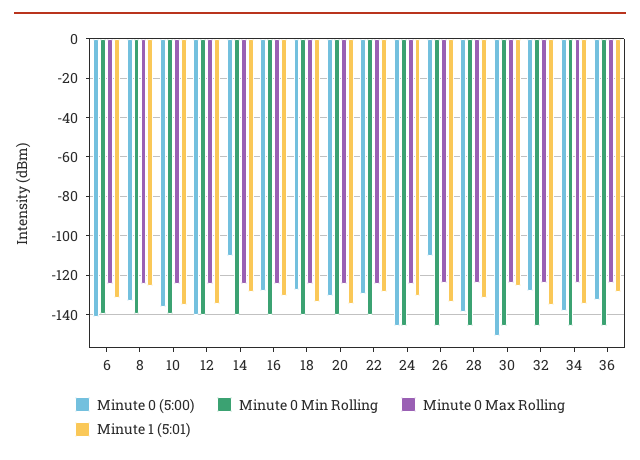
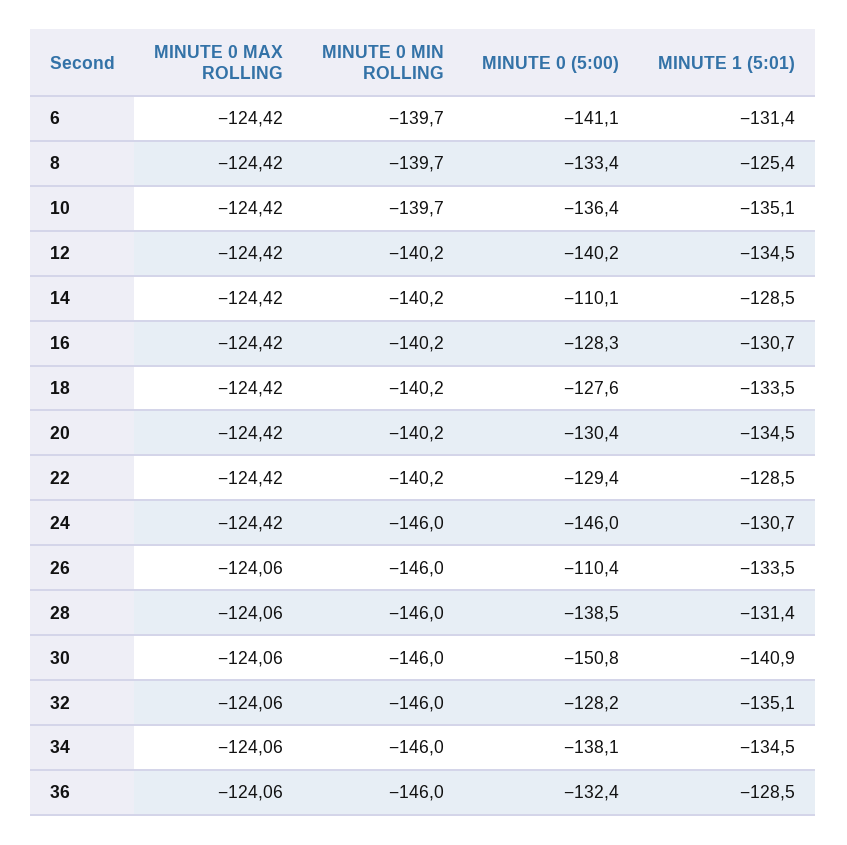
  {
    "Minute 0 (5:00)": {
      "6": -141.1,
      "8": -133.4,
      "10": -136.4,
      "12": -140.2,
      "14": -110.1,
      "16": -128.3,
      "18": -127.6,
      "20": -130.4,
      "22": -129.4,
      "24": -146,
      "26": -110.4,
      "28": -138.5,
      "30": -150.8,
      "32": -128.2,
      "34": -138.1,
      "36": -132.4
    },
    "Minute 0 Min Rolling": {
      "6": -139.7,
      "8": -139.7,
      "10": -139.7,
      "12": -140.2,
      "14": -140.2,
      "16": -140.2,
      "18": -140.2,
      "20": -140.2,
      "22": -140.2,
      "24": -146,
      "26": -146,
      "28": -146,
      "30": -146,
      "32": -146,
      "34": -146,
      "36": -146
    },
    "Minute 0 Max Rolling": {
      "6": -124.42,
      "8": -124.42,
      "10": -124.42,
      "12": -124.42,
      "14": -124.42,
      "16": -124.42,
      "18": -124.42,
      "20": -124.42,
      "22": -124.42,
      "24": -124.42,
      "26": -124.06,
      "28": -124.06,
      "30": -124.06,
      "32": -124.06,
      "34": -124.06,
      "36": -124.06
    },
    "Minute 1 (5:01)": {
      "6": -131.4,
      "8": -125.4,
      "10": -135.1,
      "12": -134.5,
      "14": -128.5,
      "16": -130.7,
      "18": -133.5,
      "20": -134.5,
      "22": -128.5,
      "24": -130.7,
      "26": -133.5,
      "28": -131.4,
-     "30": -125,
+     "30": -140.9,
      "32": -135.1,
      "34": -134.5,
      "36": -128.5
    }
  }

